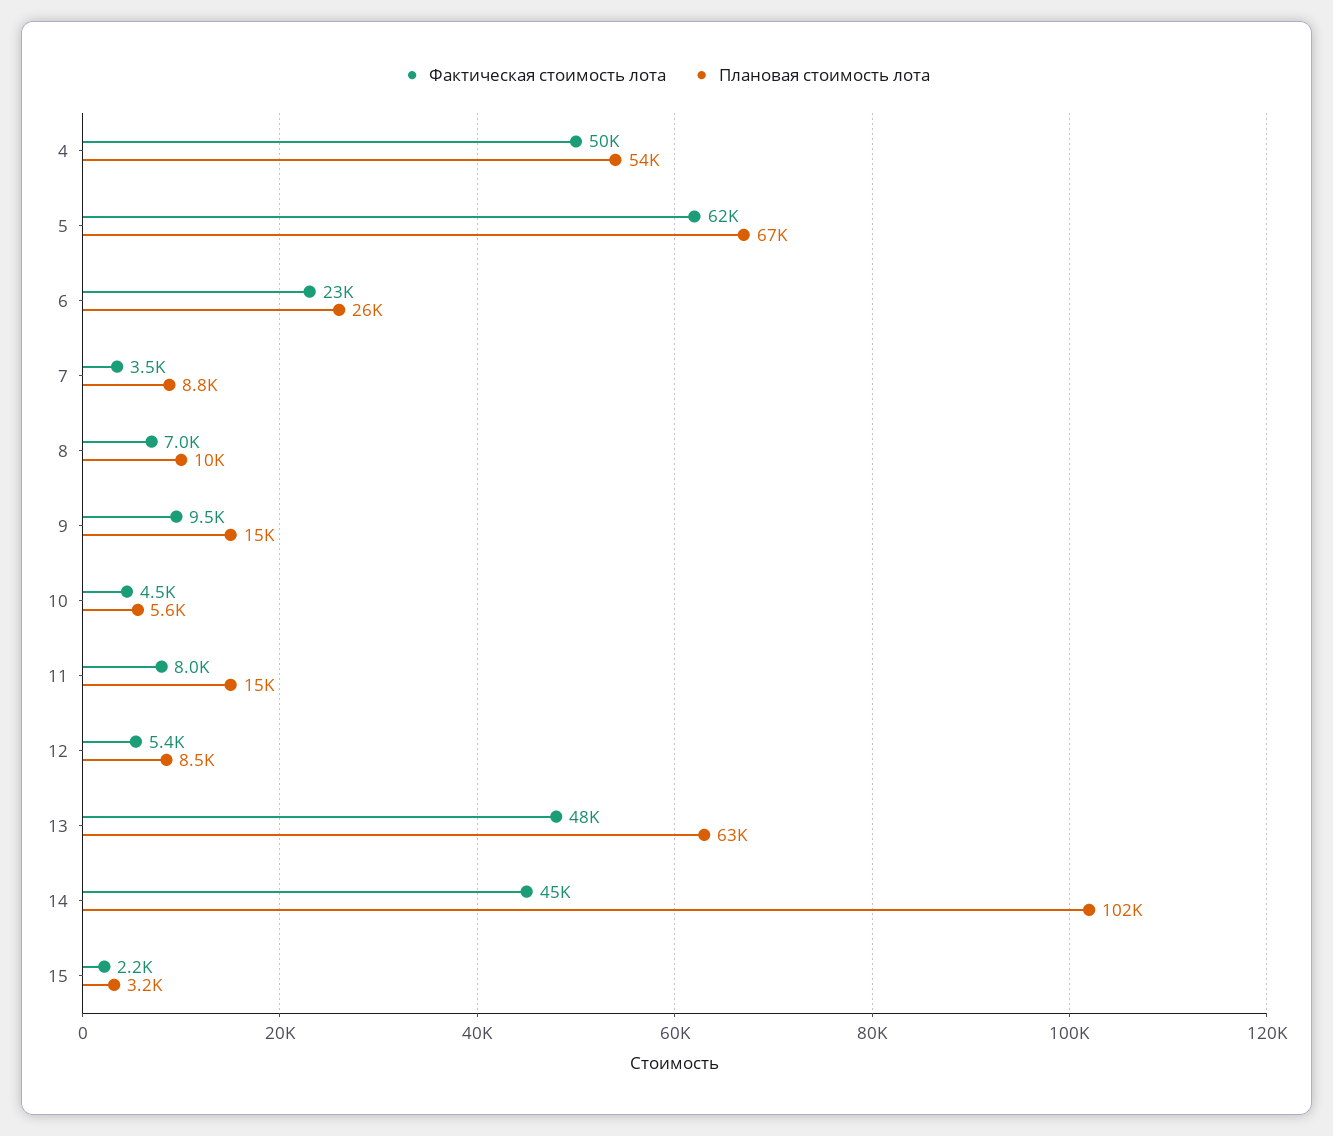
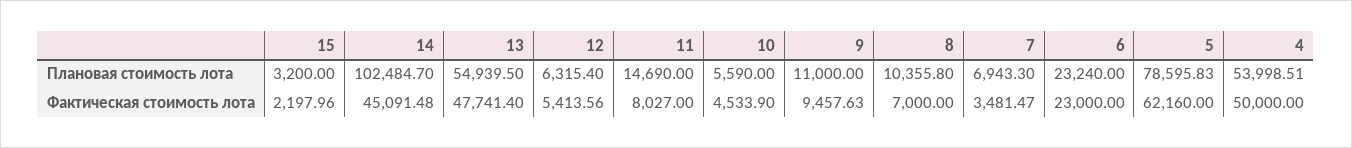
  {
    "Фактическая стоимость лота": {
      "4": 50000,
      "5": 62160,
      "6": 23000,
      "7": 3481.47,
      "8": 7000,
      "9": 9457.63,
      "10": 4533.9,
      "11": 8027,
      "12": 5413.56,
      "13": 47741.4,
      "14": 45091.48,
      "15": 2197.96
    },
    "Плановая стоимость лота": {
      "4": 53998.51,
-     "5": 67000,
+     "5": 78595.83,
-     "6": 26000,
+     "6": 23240,
-     "7": 8800,
+     "7": 6943.3,
      "8": 10355.8,
-     "9": 15000,
+     "9": 11000,
      "10": 5590,
      "11": 14690,
-     "12": 8500,
+     "12": 6315.4,
-     "13": 63000,
+     "13": 54939.5,
      "14": 102484.7,
      "15": 3200
    }
  }

